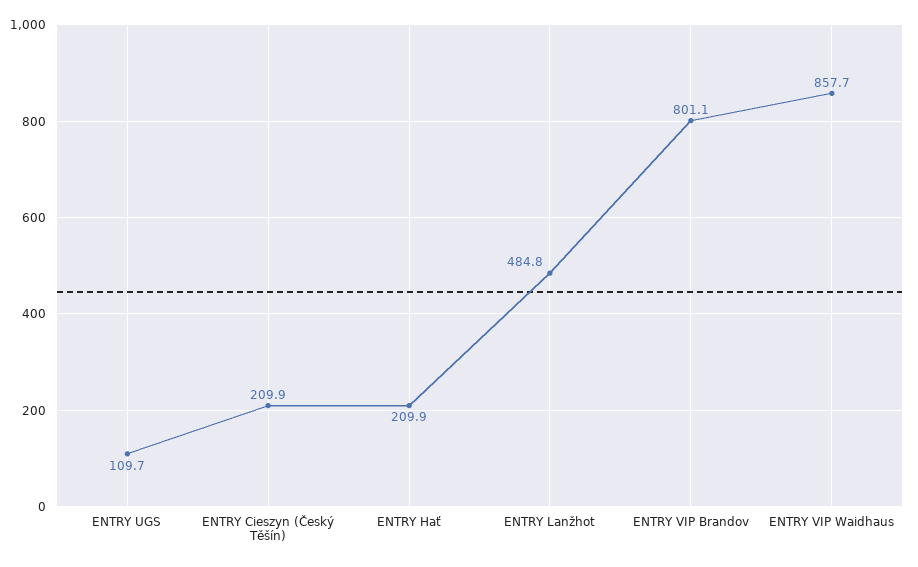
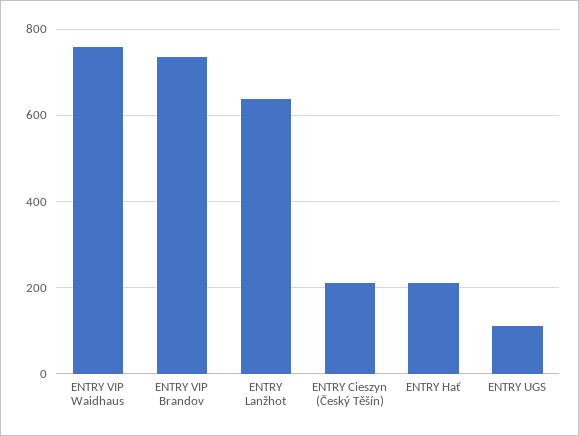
  {
    "ENTRY UGS": 109.7,
    "ENTRY Cieszyn (Český Těšín)": 209.9,
    "ENTRY Hať": 209.9,
-   "ENTRY Lanžhot": 484.8,
+   "ENTRY Lanžhot": 640,
-   "ENTRY VIP Brandov": 801.1,
+   "ENTRY VIP Brandov": 740,
-   "ENTRY VIP Waidhaus": 857.7
+   "ENTRY VIP Waidhaus": 760
  }

